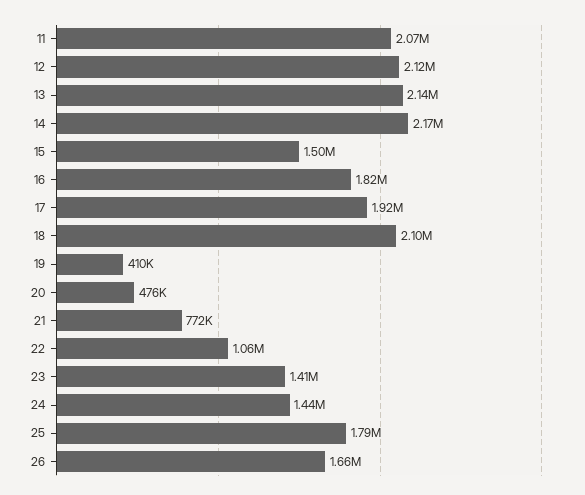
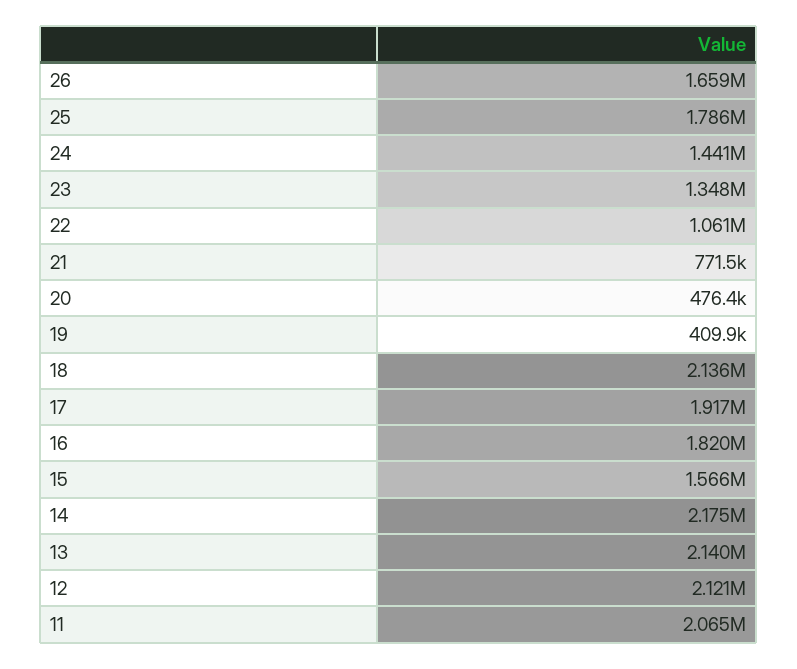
  {
    "11": 2065000,
    "12": 2121000,
    "13": 2140000,
    "14": 2175000,
-   "15": 1500000,
+   "15": 1566000,
    "16": 1820000,
    "17": 1917000,
-   "18": 2100000,
+   "18": 2136000,
    "19": 409900,
    "20": 476400,
    "21": 771500,
    "22": 1061000,
-   "23": 1410000,
+   "23": 1348000,
    "24": 1441000,
    "25": 1786000,
    "26": 1659000
  }

